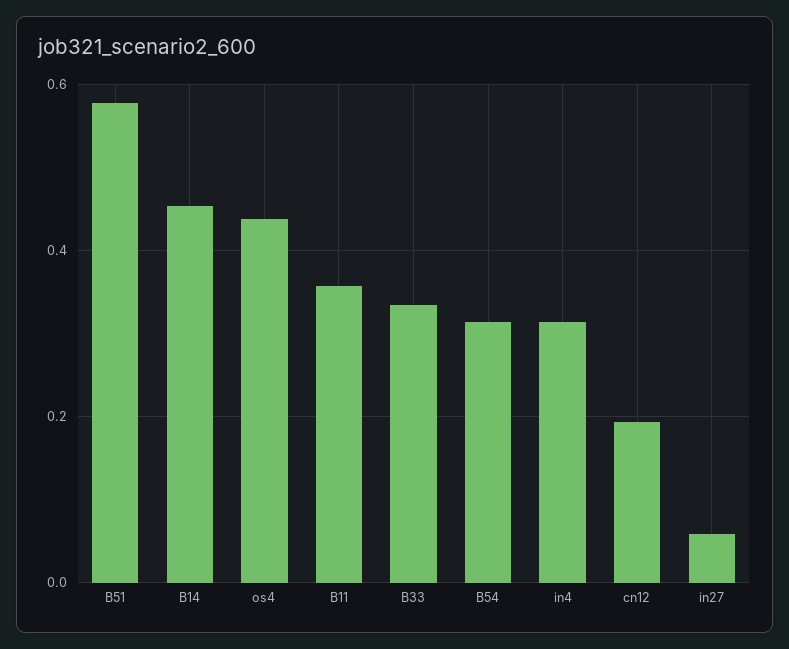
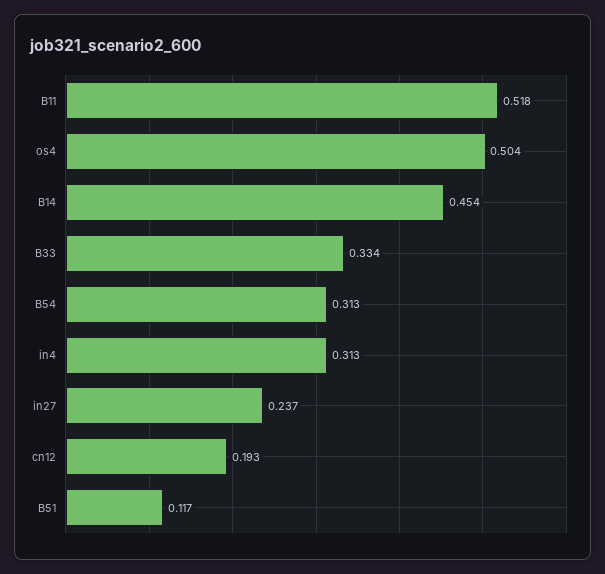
  {
-   "B51": 0.58,
+   "B51": 0.117,
    "B14": 0.454,
-   "os4": 0.44,
+   "os4": 0.504,
-   "B11": 0.36,
+   "B11": 0.518,
    "B33": 0.334,
    "B54": 0.313,
    "in4": 0.313,
    "cn12": 0.193,
-   "in27": 0.06
+   "in27": 0.237
  }

